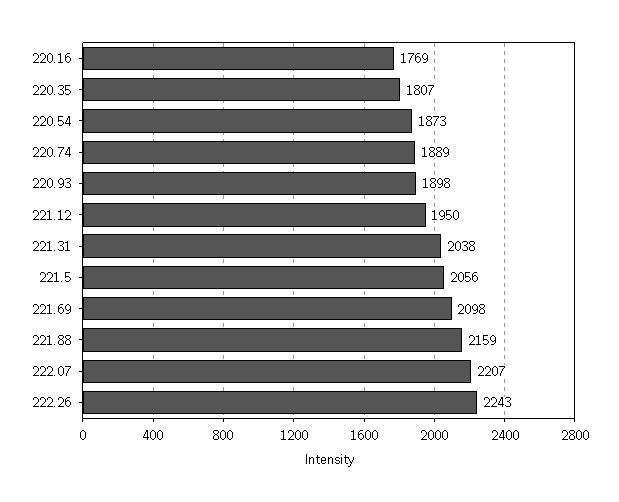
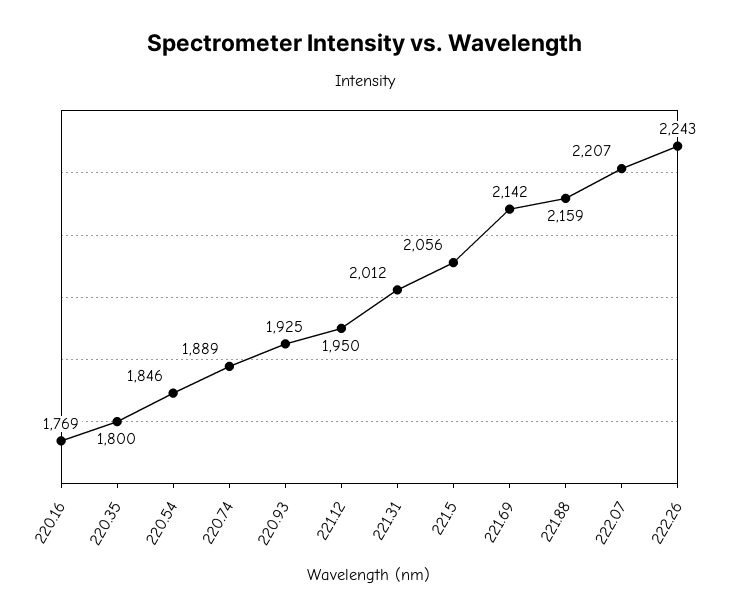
  {
    "220.16": 1769,
-   "220.35": 1807,
+   "220.35": 1800,
-   "220.54": 1873,
+   "220.54": 1846,
    "220.74": 1889,
-   "220.93": 1898,
+   "220.93": 1925,
    "221.12": 1950,
-   "221.31": 2038,
+   "221.31": 2012,
    "221.5": 2056,
-   "221.69": 2098,
+   "221.69": 2142,
    "221.88": 2159,
    "222.07": 2207,
    "222.26": 2243
  }

